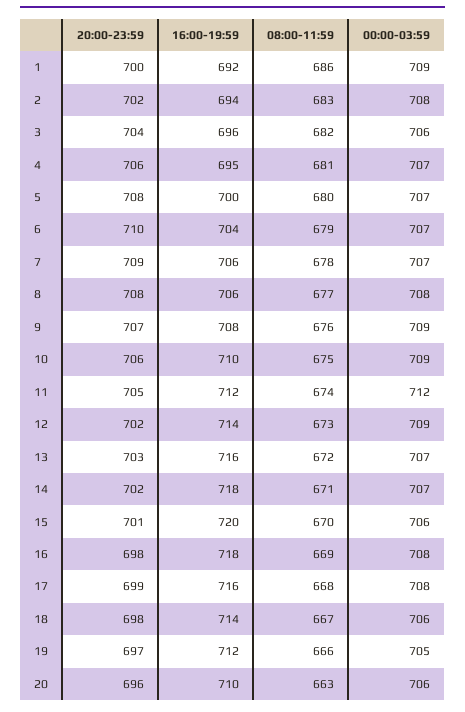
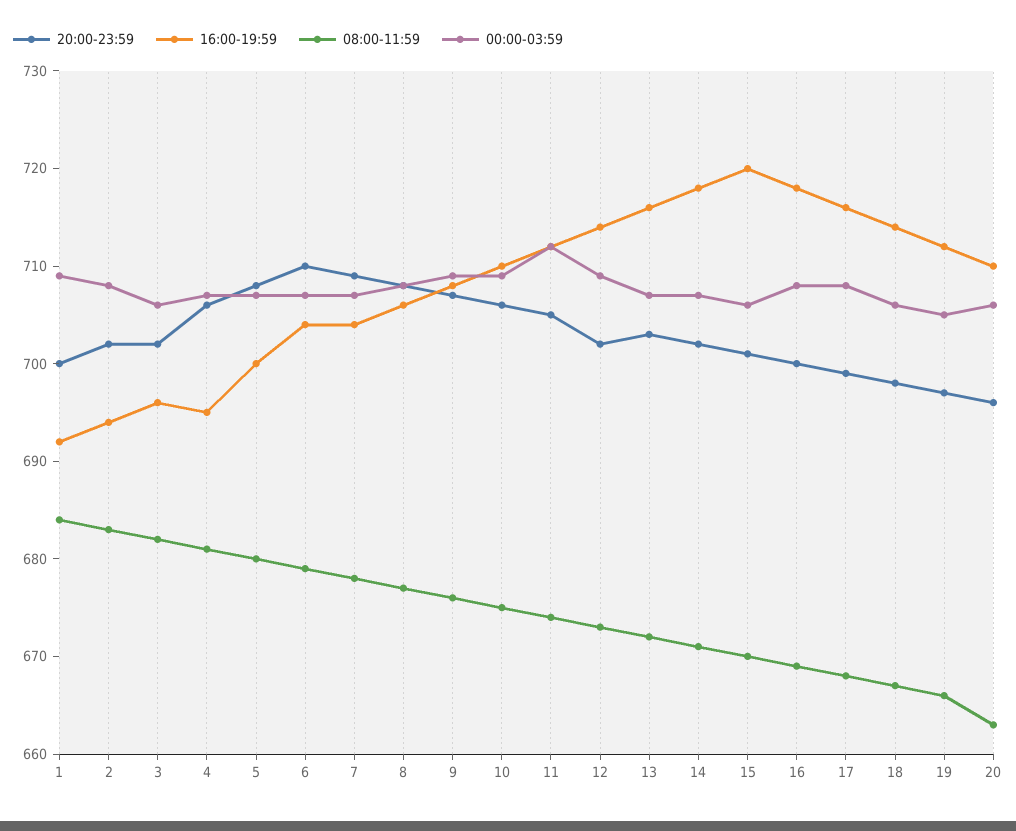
  {
    "20:00-23:59": {
      "1": 700,
      "2": 702,
-     "3": 704,
+     "3": 702,
      "4": 706,
      "5": 708,
      "6": 710,
      "7": 709,
      "8": 708,
      "9": 707,
      "10": 706,
      "11": 705,
      "12": 702,
      "13": 703,
      "14": 702,
      "15": 701,
-     "16": 698,
+     "16": 700,
      "17": 699,
      "18": 698,
      "19": 697,
      "20": 696
    },
    "16:00-19:59": {
      "1": 692,
      "2": 694,
      "3": 696,
      "4": 695,
      "5": 700,
      "6": 704,
-     "7": 706,
+     "7": 704,
      "8": 706,
      "9": 708,
      "10": 710,
      "11": 712,
      "12": 714,
      "13": 716,
      "14": 718,
      "15": 720,
      "16": 718,
      "17": 716,
      "18": 714,
      "19": 712,
      "20": 710
    },
    "08:00-11:59": {
-     "1": 686,
+     "1": 684,
      "2": 683,
      "3": 682,
      "4": 681,
      "5": 680,
      "6": 679,
      "7": 678,
      "8": 677,
      "9": 676,
      "10": 675,
      "11": 674,
      "12": 673,
      "13": 672,
      "14": 671,
      "15": 670,
      "16": 669,
      "17": 668,
      "18": 667,
      "19": 666,
      "20": 663
    },
    "00:00-03:59": {
      "1": 709,
      "2": 708,
      "3": 706,
      "4": 707,
      "5": 707,
      "6": 707,
      "7": 707,
      "8": 708,
      "9": 709,
      "10": 709,
      "11": 712,
      "12": 709,
      "13": 707,
      "14": 707,
      "15": 706,
      "16": 708,
      "17": 708,
      "18": 706,
      "19": 705,
      "20": 706
    }
  }

